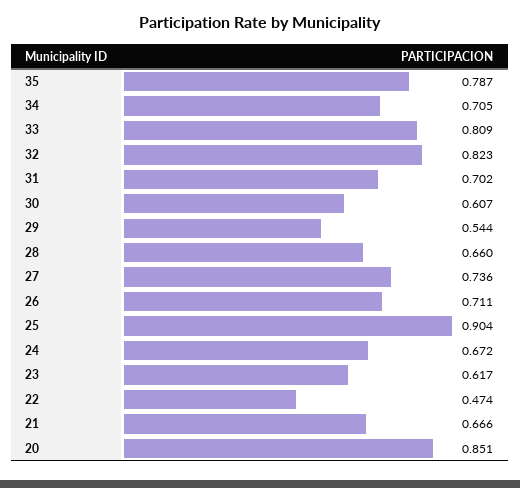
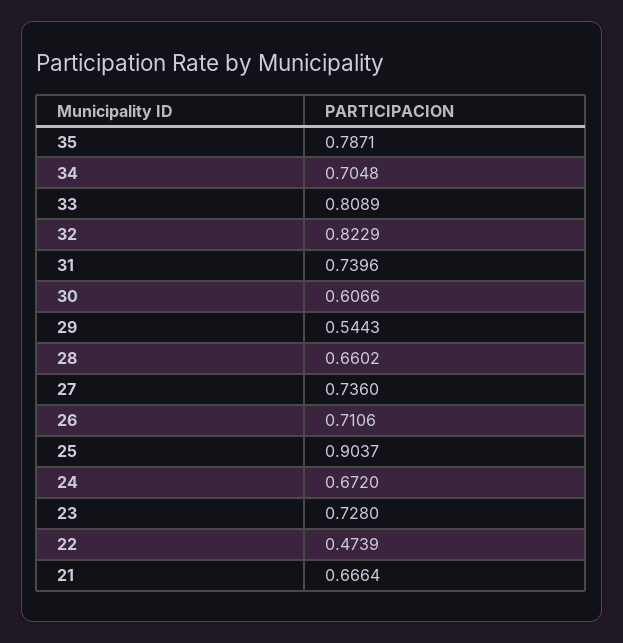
  {
    "35": 0.7871,
    "34": 0.7048,
    "33": 0.8089,
    "32": 0.8229,
-   "31": 0.702,
+   "31": 0.7396,
    "30": 0.6066,
    "29": 0.5443,
    "28": 0.6602,
    "27": 0.736,
    "26": 0.7106,
    "25": 0.9037,
    "24": 0.672,
-   "23": 0.617,
+   "23": 0.728,
    "22": 0.4739,
-   "21": 0.6664,
+   "21": 0.6664
-   "20": 0.851
  }

